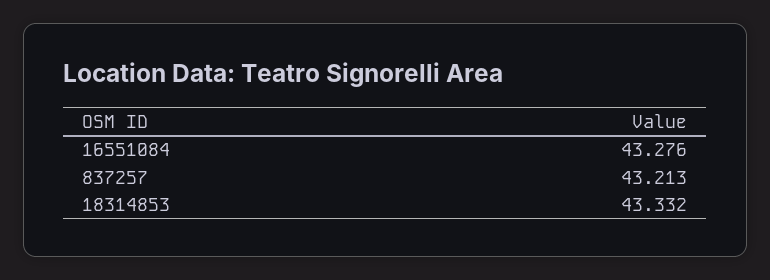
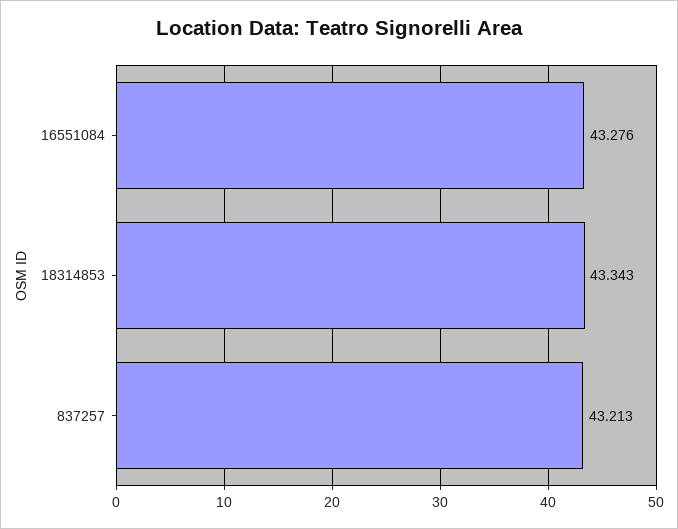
  {
    "16551084": 43.276,
    "837257": 43.213,
-   "18314853": 43.332
+   "18314853": 43.343
  }

